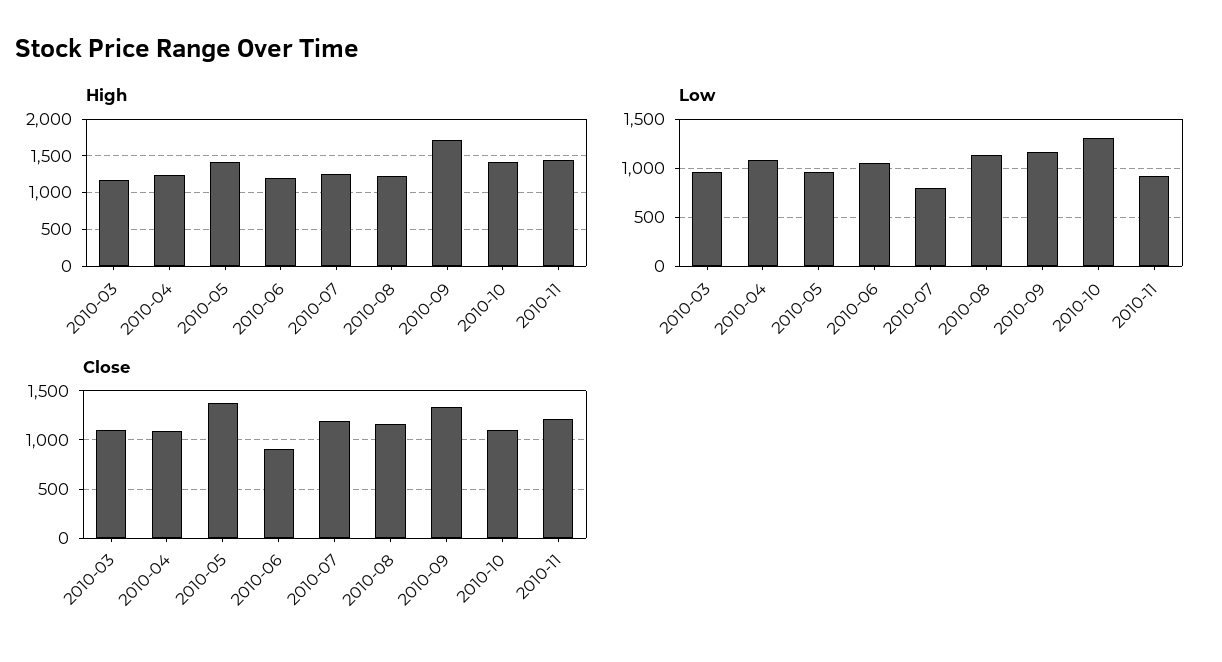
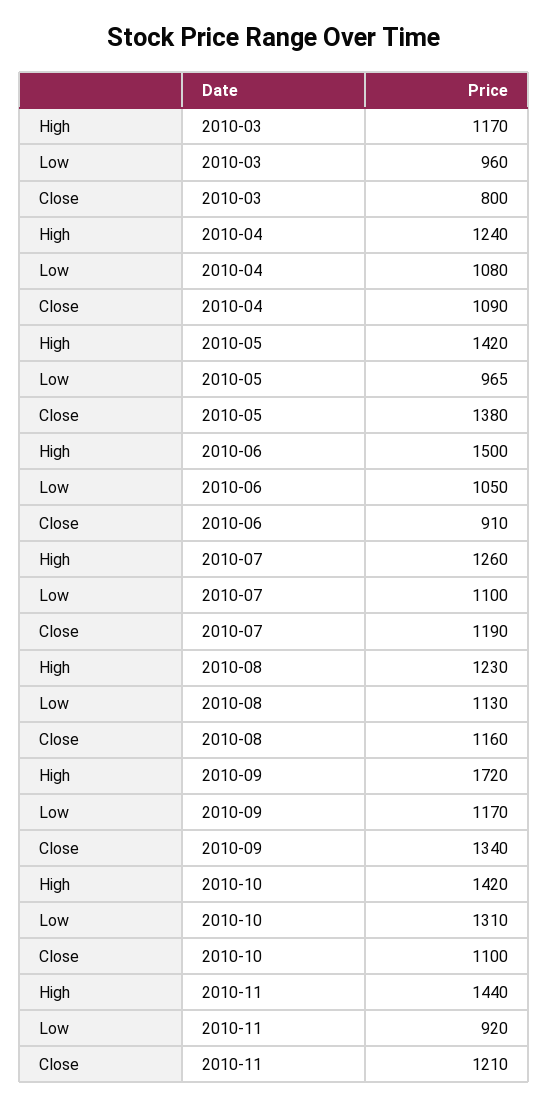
  {
    "High": {
      "2010-03": 1170,
      "2010-04": 1240,
      "2010-05": 1420,
-     "2010-06": 1200,
+     "2010-06": 1500,
      "2010-07": 1260,
      "2010-08": 1230,
      "2010-09": 1720,
      "2010-10": 1420,
      "2010-11": 1440
    },
    "Low": {
      "2010-03": 960,
      "2010-04": 1080,
      "2010-05": 965,
      "2010-06": 1050,
-     "2010-07": 800,
+     "2010-07": 1100,
      "2010-08": 1130,
      "2010-09": 1170,
      "2010-10": 1310,
      "2010-11": 920
    },
    "Close": {
-     "2010-03": 1100,
+     "2010-03": 800,
      "2010-04": 1090,
      "2010-05": 1380,
      "2010-06": 910,
      "2010-07": 1190,
      "2010-08": 1160,
      "2010-09": 1340,
      "2010-10": 1100,
      "2010-11": 1210
    }
  }

